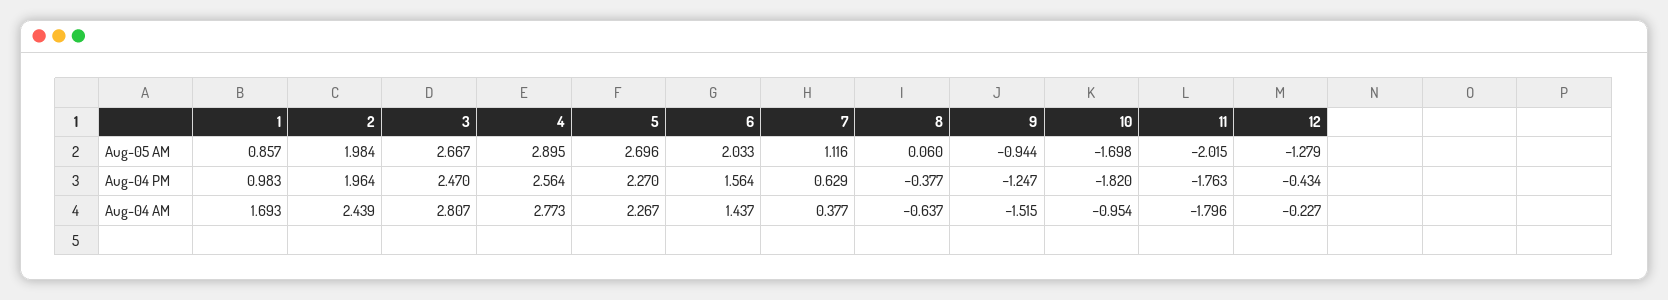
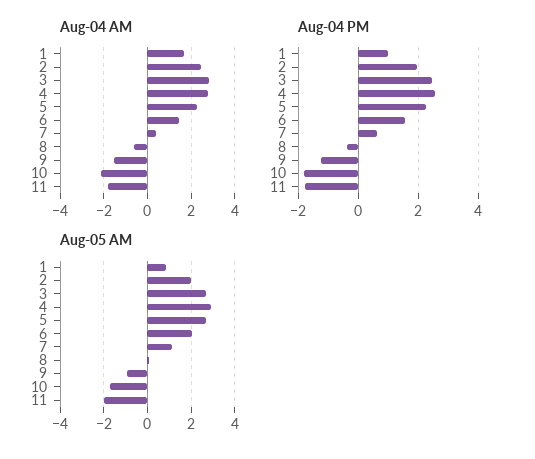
  {
    "Aug-05 AM": {
      "1": 0.857,
      "2": 1.984,
      "3": 2.667,
      "4": 2.895,
      "5": 2.696,
      "6": 2.033,
      "7": 1.116,
      "8": 0.06,
      "9": -0.944,
      "10": -1.698,
-     "11": -2.015,
+     "11": -2.015
-     "12": -1.279
    },
    "Aug-04 PM": {
      "1": 0.983,
      "2": 1.964,
      "3": 2.47,
      "4": 2.564,
      "5": 2.27,
      "6": 1.564,
      "7": 0.629,
      "8": -0.377,
      "9": -1.247,
      "10": -1.82,
-     "11": -1.763,
+     "11": -1.763
-     "12": -0.434
    },
    "Aug-04 AM": {
      "1": 1.693,
      "2": 2.439,
      "3": 2.807,
      "4": 2.773,
      "5": 2.267,
      "6": 1.437,
      "7": 0.377,
      "8": -0.637,
      "9": -1.515,
-     "10": -0.954,
+     "10": -2,
-     "11": -1.796,
+     "11": -1.796
-     "12": -0.227
    }
  }

